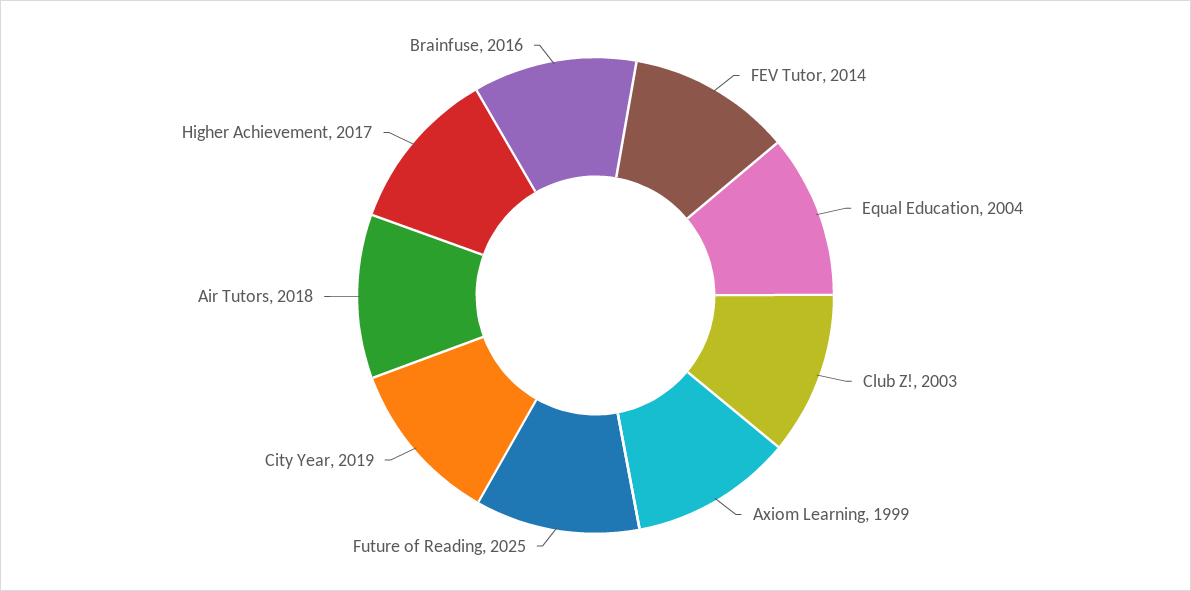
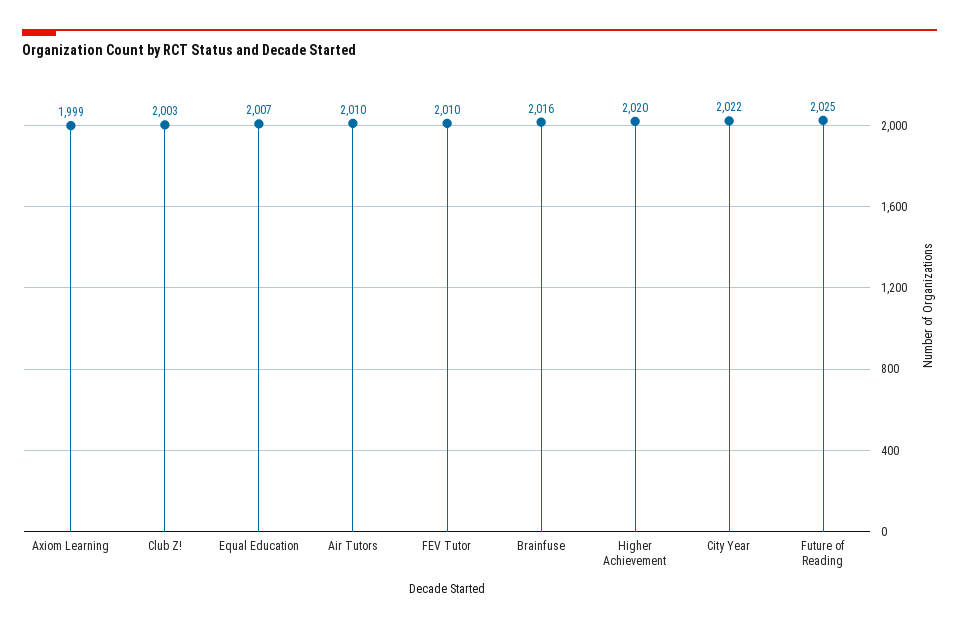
  {
-   "FEV Tutor": 2014,
+   "FEV Tutor": 2010,
-   "Equal Education": 2004,
+   "Equal Education": 2007,
    "Club Z!": 2003,
    "Axiom Learning": 1999,
    "Future of Reading": 2025,
-   "City Year": 2019,
+   "City Year": 2022,
-   "Air Tutors": 2018,
+   "Air Tutors": 2010,
-   "Higher Achievement": 2017,
+   "Higher Achievement": 2020,
    "Brainfuse": 2016
  }

